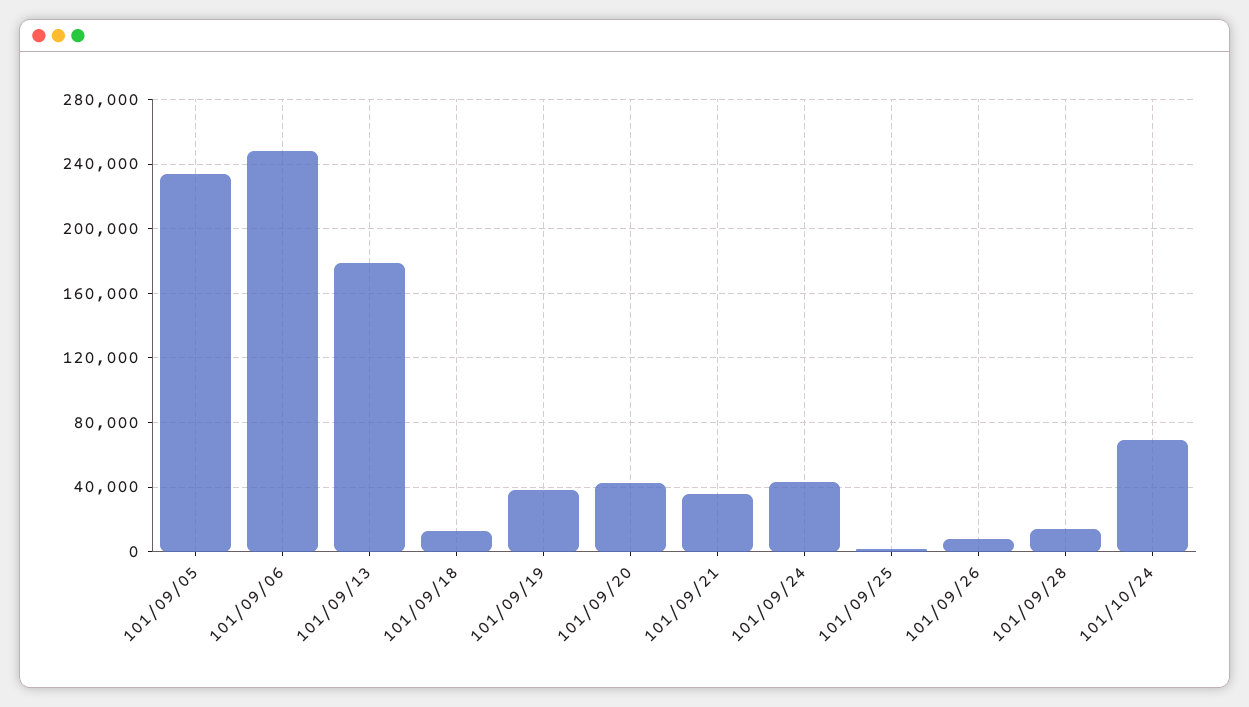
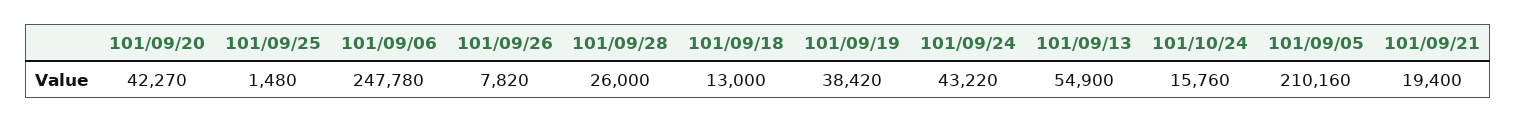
  {
-   "101/09/05": 235000,
+   "101/09/05": 210160,
    "101/09/06": 247780,
-   "101/09/13": 180000,
+   "101/09/13": 54900,
    "101/09/18": 13000,
    "101/09/19": 38420,
    "101/09/20": 42270,
-   "101/09/21": 35000,
+   "101/09/21": 19400,
    "101/09/24": 43220,
    "101/09/25": 1480,
    "101/09/26": 7820,
-   "101/09/28": 15000,
+   "101/09/28": 26000,
-   "101/10/24": 70000
+   "101/10/24": 15760
  }

